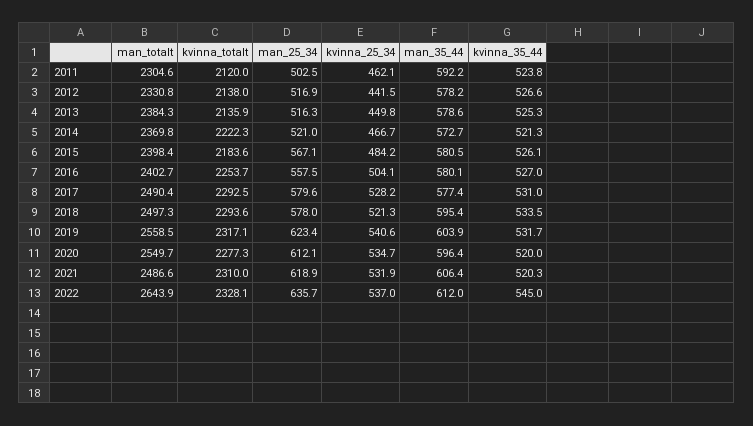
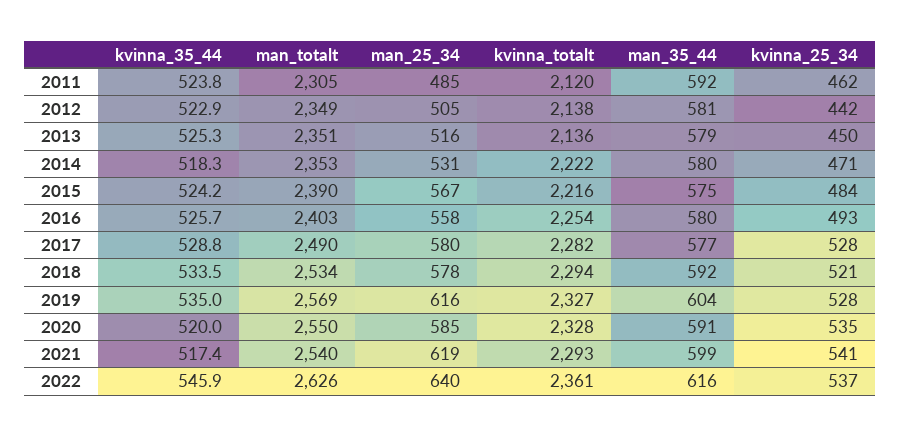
  {
    "man_totalt": {
      "2011": 2304.6,
-     "2012": 2330.8,
+     "2012": 2349,
-     "2013": 2384.3,
+     "2013": 2351,
-     "2014": 2369.8,
+     "2014": 2353,
-     "2015": 2398.4,
+     "2015": 2390,
      "2016": 2402.7,
      "2017": 2490.4,
-     "2018": 2497.3,
+     "2018": 2534,
-     "2019": 2558.5,
+     "2019": 2569,
      "2020": 2549.7,
-     "2021": 2486.6,
+     "2021": 2540,
-     "2022": 2643.9
+     "2022": 2626
    },
    "kvinna_totalt": {
      "2011": 2120,
      "2012": 2138,
      "2013": 2135.9,
      "2014": 2222.3,
-     "2015": 2183.6,
+     "2015": 2216,
      "2016": 2253.7,
-     "2017": 2292.5,
+     "2017": 2282,
      "2018": 2293.6,
-     "2019": 2317.1,
+     "2019": 2327,
-     "2020": 2277.3,
+     "2020": 2328,
-     "2021": 2310,
+     "2021": 2293,
-     "2022": 2328.1
+     "2022": 2361
    },
    "man_25_34": {
-     "2011": 502.5,
+     "2011": 485,
-     "2012": 516.9,
+     "2012": 505,
      "2013": 516.3,
-     "2014": 521,
+     "2014": 531,
      "2015": 567.1,
      "2016": 557.5,
      "2017": 579.6,
      "2018": 578,
-     "2019": 623.4,
+     "2019": 616,
-     "2020": 612.1,
+     "2020": 585,
      "2021": 618.9,
-     "2022": 635.7
+     "2022": 640
    },
    "kvinna_25_34": {
      "2011": 462.1,
      "2012": 441.5,
      "2013": 449.8,
-     "2014": 466.7,
+     "2014": 471,
      "2015": 484.2,
-     "2016": 504.1,
+     "2016": 493,
      "2017": 528.2,
      "2018": 521.3,
-     "2019": 540.6,
+     "2019": 528,
      "2020": 534.7,
-     "2021": 531.9,
+     "2021": 541,
      "2022": 537
    },
    "man_35_44": {
      "2011": 592.2,
-     "2012": 578.2,
+     "2012": 581,
      "2013": 578.6,
-     "2014": 572.7,
+     "2014": 580,
-     "2015": 580.5,
+     "2015": 575,
      "2016": 580.1,
      "2017": 577.4,
-     "2018": 595.4,
+     "2018": 592,
      "2019": 603.9,
-     "2020": 596.4,
+     "2020": 591,
-     "2021": 606.4,
+     "2021": 599,
-     "2022": 612
+     "2022": 616
    },
    "kvinna_35_44": {
      "2011": 523.8,
-     "2012": 526.6,
+     "2012": 522.9,
      "2013": 525.3,
-     "2014": 521.3,
+     "2014": 518.3,
-     "2015": 526.1,
+     "2015": 524.2,
-     "2016": 527,
+     "2016": 525.7,
-     "2017": 531,
+     "2017": 528.8,
      "2018": 533.5,
-     "2019": 531.7,
+     "2019": 535,
      "2020": 520,
-     "2021": 520.3,
+     "2021": 517.4,
-     "2022": 545
+     "2022": 545.9
    }
  }

